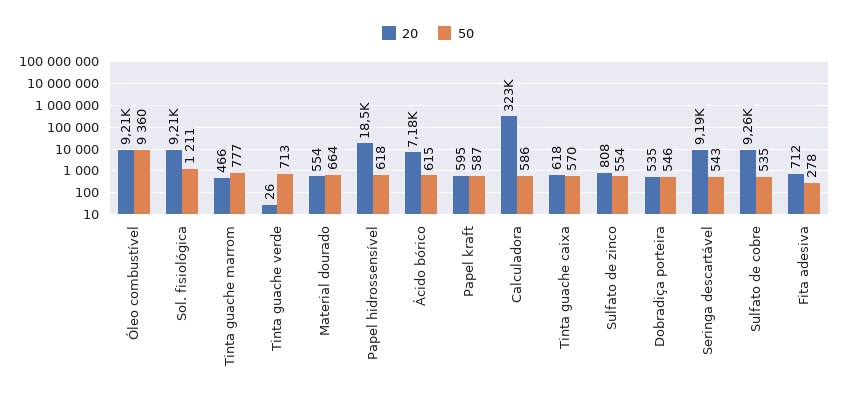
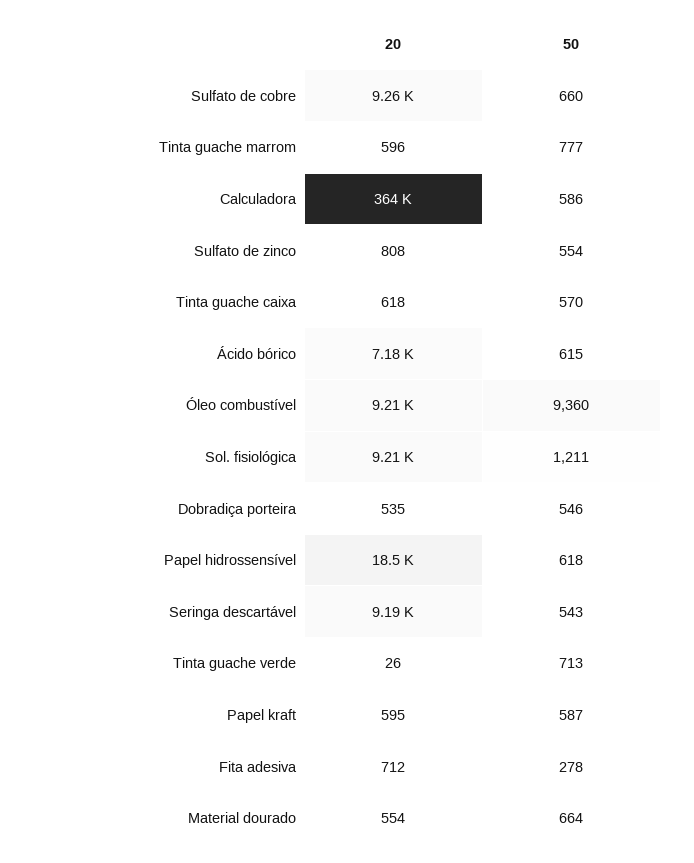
  {
    "20": {
      "Óleo combustível": 9210,
      "Sol. fisiológica": 9210,
-     "Tinta guache marrom": 466,
+     "Tinta guache marrom": 596,
      "Tinta guache verde": 26,
      "Material dourado": 554,
      "Papel hidrossensível": 18500,
      "Ácido bórico": 7180,
      "Papel kraft": 595,
-     "Calculadora": 323000,
+     "Calculadora": 364000,
      "Tinta guache caixa": 618,
      "Sulfato de zinco": 808,
      "Dobradiça porteira": 535,
      "Seringa descartável": 9190,
      "Sulfato de cobre": 9260,
      "Fita adesiva": 712
    },
    "50": {
      "Óleo combustível": 9360,
      "Sol. fisiológica": 1211,
      "Tinta guache marrom": 777,
      "Tinta guache verde": 713,
      "Material dourado": 664,
      "Papel hidrossensível": 618,
      "Ácido bórico": 615,
      "Papel kraft": 587,
      "Calculadora": 586,
      "Tinta guache caixa": 570,
      "Sulfato de zinco": 554,
      "Dobradiça porteira": 546,
      "Seringa descartável": 543,
-     "Sulfato de cobre": 535,
+     "Sulfato de cobre": 660,
      "Fita adesiva": 278
    }
  }

